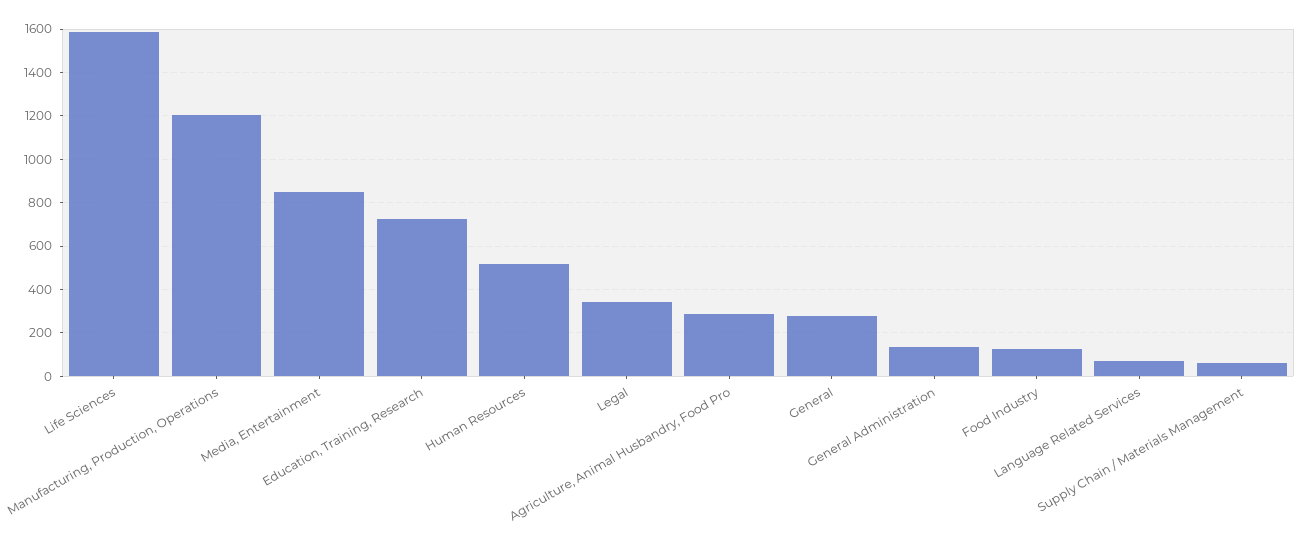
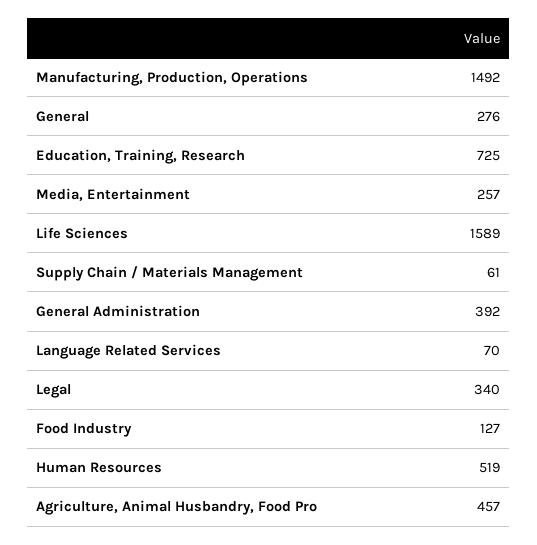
  {
    "Life Sciences": 1589,
-   "Manufacturing, Production, Operations": 1200,
+   "Manufacturing, Production, Operations": 1492,
-   "Media, Entertainment": 850,
+   "Media, Entertainment": 257,
    "Education, Training, Research": 725,
    "Human Resources": 519,
    "Legal": 340,
-   "Agriculture, Animal Husbandry, Food Pro": 300,
+   "Agriculture, Animal Husbandry, Food Pro": 457,
    "General": 276,
-   "General Administration": 150,
+   "General Administration": 392,
    "Food Industry": 127,
    "Language Related Services": 70,
    "Supply Chain / Materials Management": 61
  }

